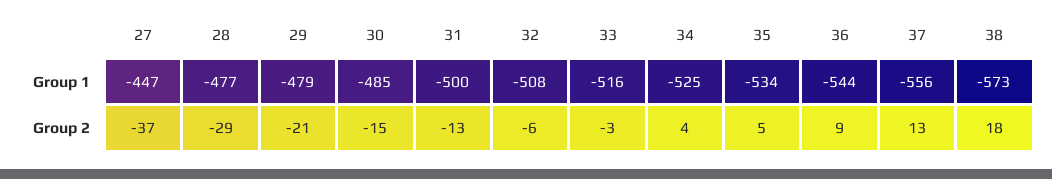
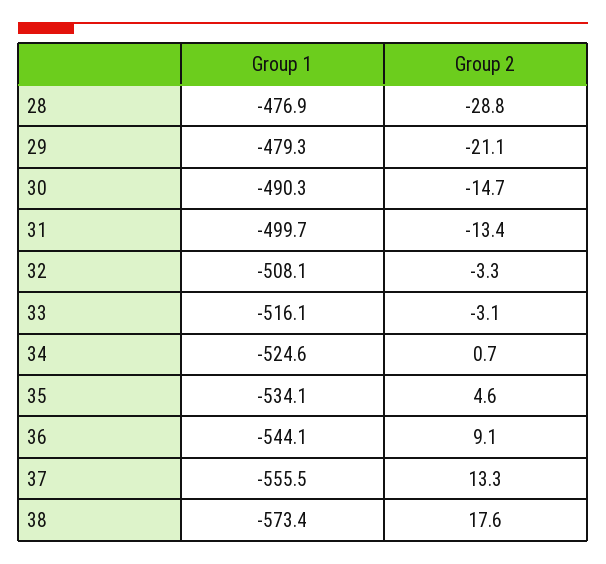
  {
-   "27": {
-     "Group 1": -447,
-     "Group 2": -37
-   },
    "28": {
      "Group 1": -476.9,
      "Group 2": -28.8
    },
    "29": {
      "Group 1": -479.3,
      "Group 2": -21.1
    },
    "30": {
-     "Group 1": -485,
+     "Group 1": -490.3,
      "Group 2": -14.7
    },
    "31": {
      "Group 1": -499.7,
      "Group 2": -13.4
    },
    "32": {
      "Group 1": -508.1,
-     "Group 2": -6
+     "Group 2": -3.3
    },
    "33": {
      "Group 1": -516.1,
      "Group 2": -3.1
    },
    "34": {
      "Group 1": -524.6,
-     "Group 2": 4
+     "Group 2": 0.7
    },
    "35": {
      "Group 1": -534.1,
      "Group 2": 4.6
    },
    "36": {
      "Group 1": -544.1,
      "Group 2": 9.1
    },
    "37": {
      "Group 1": -555.5,
      "Group 2": 13.3
    },
    "38": {
      "Group 1": -573.4,
      "Group 2": 17.6
    }
  }

